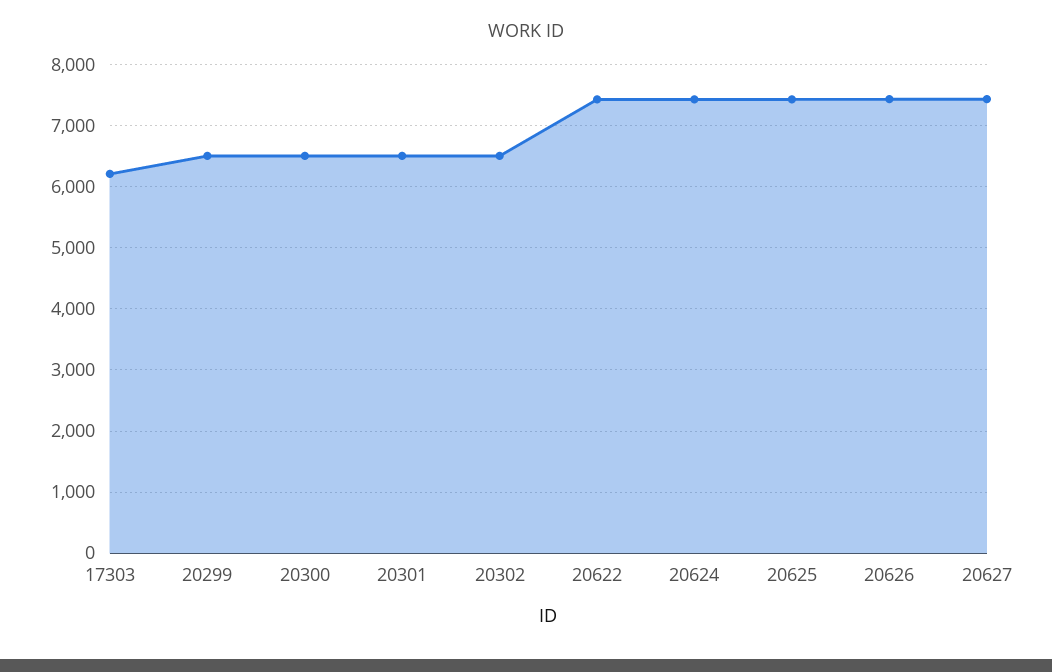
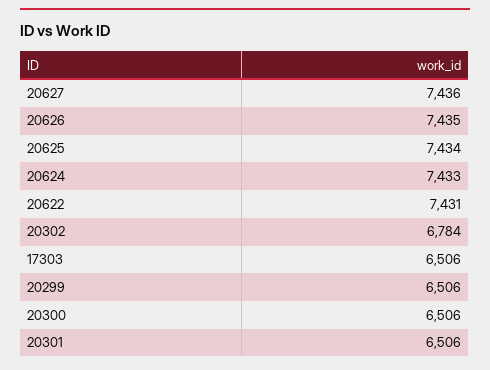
  {
-   "17303": 6200,
+   "17303": 6506,
    "20299": 6506,
    "20300": 6506,
    "20301": 6506,
-   "20302": 6500,
+   "20302": 6784,
    "20622": 7431,
    "20624": 7433,
    "20625": 7434,
    "20626": 7435,
    "20627": 7436
  }

